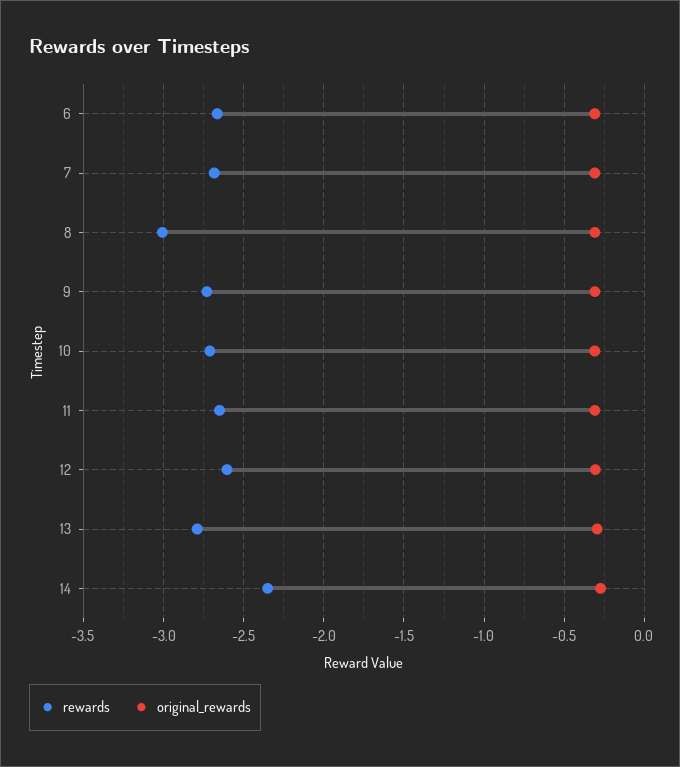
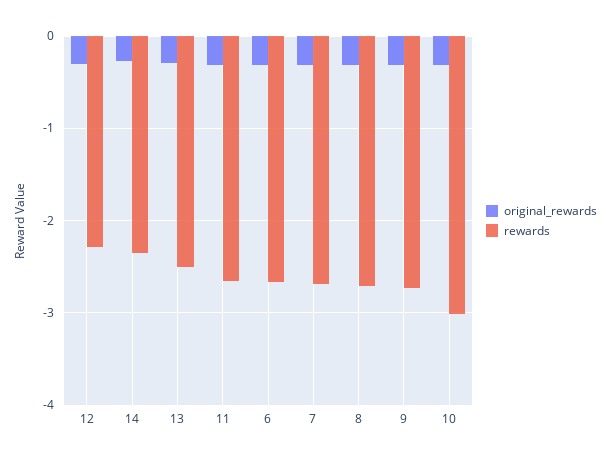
  {
    "rewards": {
      "6": -2.65,
      "7": -2.7,
-     "8": -3,
+     "8": -2.7,
      "9": -2.75,
-     "10": -2.7,
+     "10": -3,
      "11": -2.65,
-     "12": -2.6,
+     "12": -2.3,
-     "13": -2.8,
+     "13": -2.5,
      "14": -2.35
    },
    "original_rewards": {
      "6": -0.3,
      "7": -0.3,
      "8": -0.3,
      "9": -0.3,
      "10": -0.3,
      "11": -0.3,
      "12": -0.3,
      "13": -0.3,
      "14": -0.25
    }
  }

